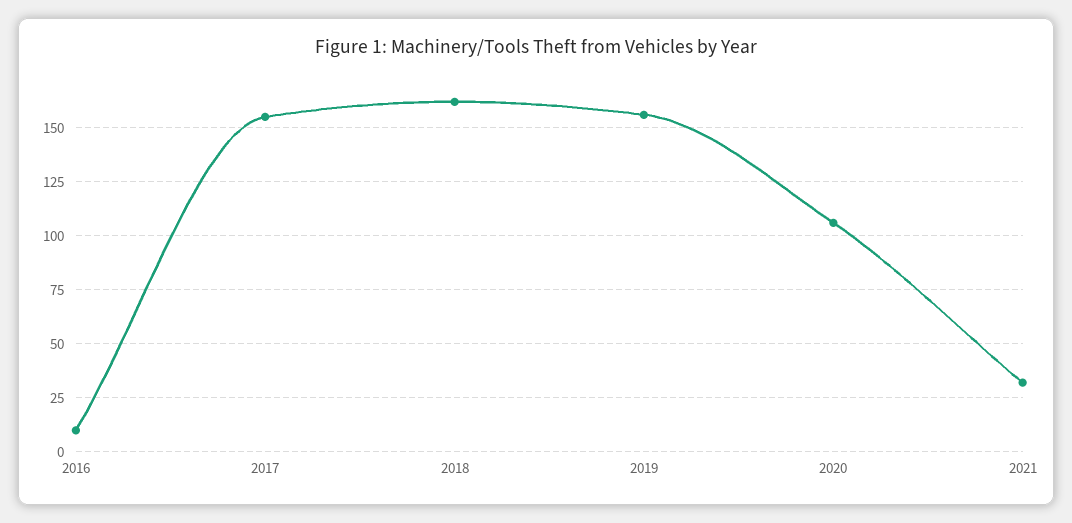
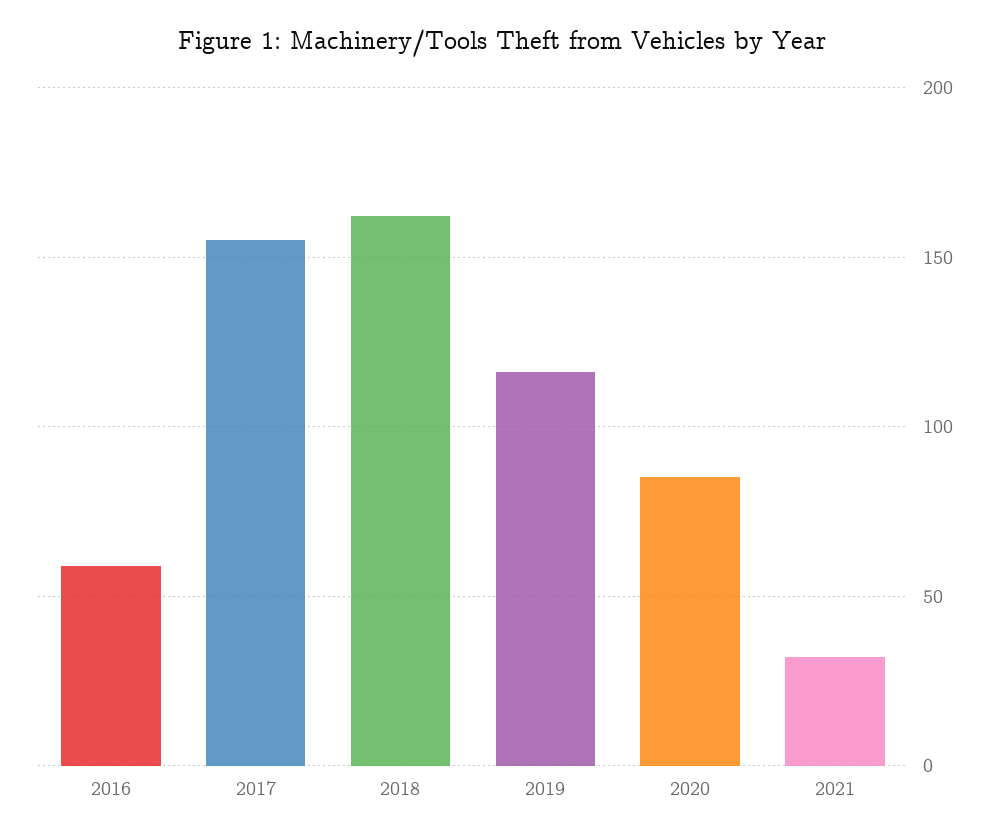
  {
-   "2016": 10,
+   "2016": 60,
    "2017": 155,
    "2018": 160,
-   "2019": 155,
+   "2019": 115,
-   "2020": 105,
+   "2020": 85,
    "2021": 30
  }

